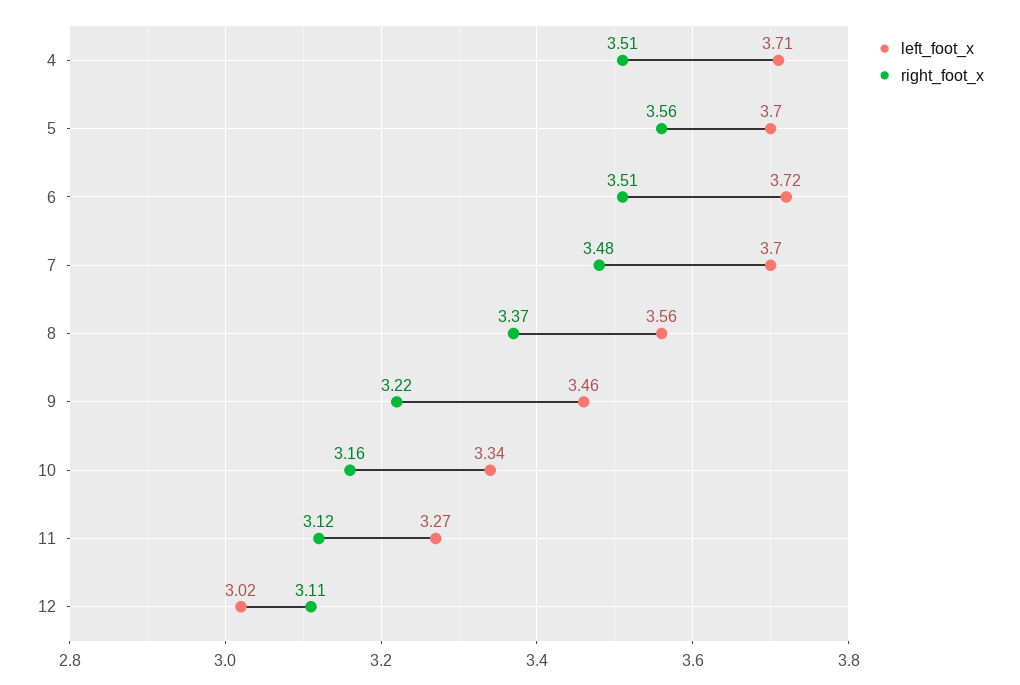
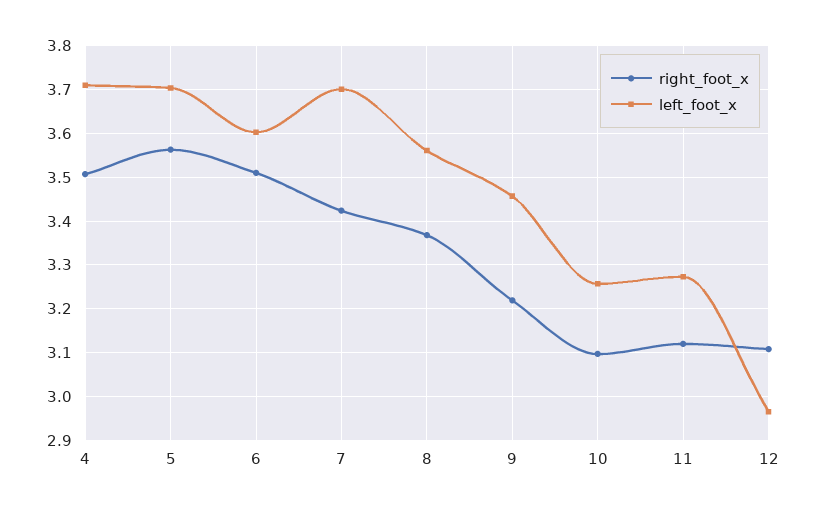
  {
    "left_foot_x": {
      "4": 3.71,
      "5": 3.7,
-     "6": 3.72,
+     "6": 3.6,
      "7": 3.7,
      "8": 3.56,
      "9": 3.46,
-     "10": 3.34,
+     "10": 3.26,
      "11": 3.27,
-     "12": 3.02
+     "12": 2.96
    },
    "right_foot_x": {
      "4": 3.51,
      "5": 3.56,
      "6": 3.51,
-     "7": 3.48,
+     "7": 3.42,
      "8": 3.37,
      "9": 3.22,
-     "10": 3.16,
+     "10": 3.1,
      "11": 3.12,
      "12": 3.11
    }
  }

